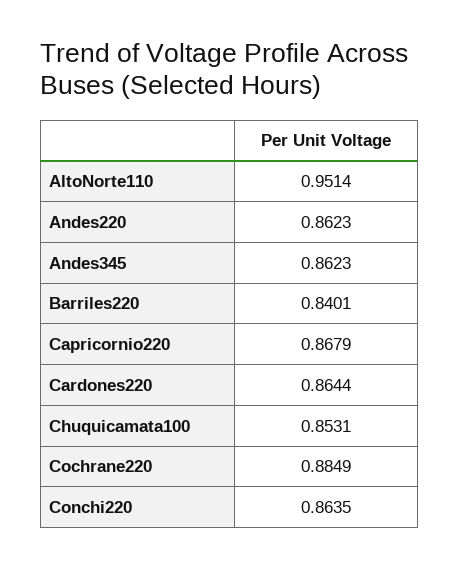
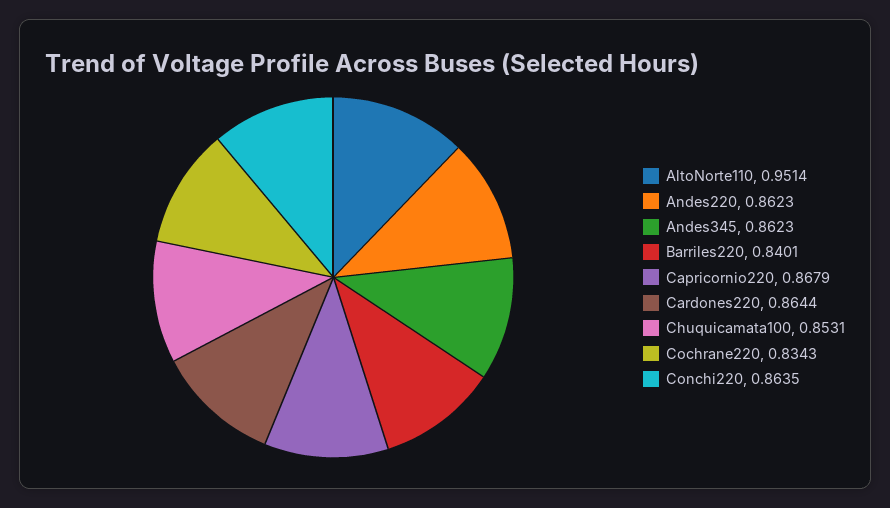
  {
    "AltoNorte110": 0.9514,
    "Andes220": 0.8623,
    "Andes345": 0.8623,
    "Barriles220": 0.8401,
    "Capricornio220": 0.8679,
    "Cardones220": 0.8644,
    "Chuquicamata100": 0.8531,
-   "Cochrane220": 0.8849,
+   "Cochrane220": 0.8343,
    "Conchi220": 0.8635
  }

